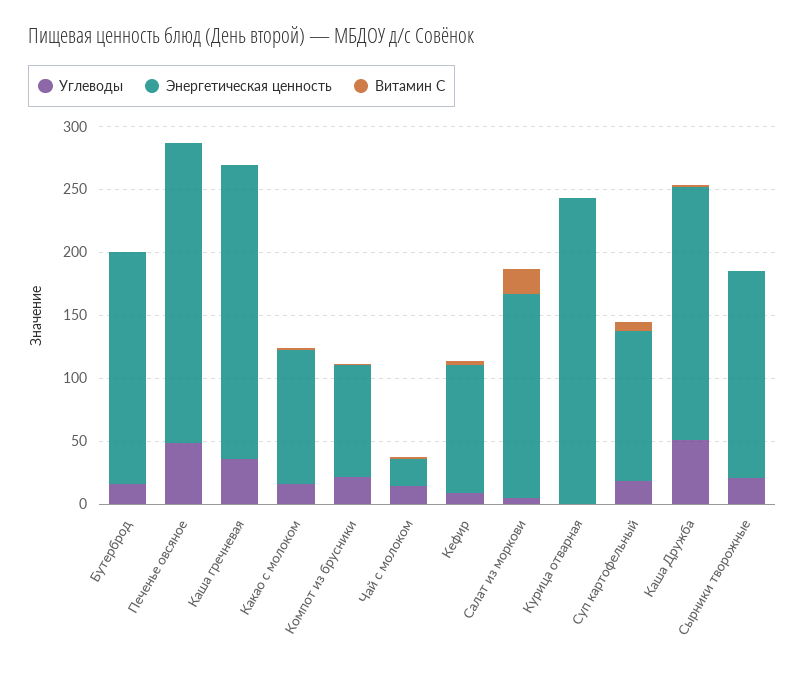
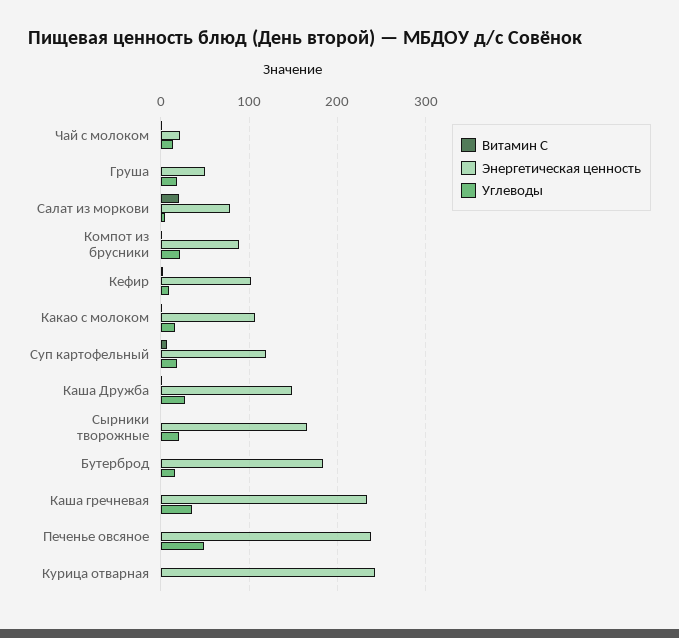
  {
    "Углеводы": {
      "Бутерброд": 20,
      "Печенье овсяное": 50,
      "Каша гречневая": 40,
      "Какао с молоком": 20,
      "Компот из брусники": 20,
      "Чай с молоком": 10,
      "Кефир": 10,
      "Салат из моркови": 0,
      "Курица отварная": 0,
      "Суп картофельный": 20,
-     "Каша Дружба": 50,
+     "Каша Дружба": 30,
-     "Сырники творожные": 20
+     "Сырники творожные": 20,
+     "Груша": 20
    },
    "Энергетическая ценность": {
      "Бутерброд": 180,
      "Печенье овсяное": 240,
      "Каша гречневая": 230,
      "Какао с молоком": 110,
      "Компот из брусники": 90,
      "Чай с молоком": 20,
      "Кефир": 100,
-     "Салат из моркови": 160,
+     "Салат из моркови": 80,
      "Курица отварная": 240,
      "Суп картофельный": 120,
-     "Каша Дружба": 200,
+     "Каша Дружба": 150,
-     "Сырники творожные": 170
+     "Сырники творожные": 170,
+     "Груша": 50
    },
    "Витамин С": {
      "Бутерброд": 0,
      "Печенье овсяное": 0,
      "Каша гречневая": 0,
      "Какао с молоком": 0,
      "Компот из брусники": 0,
      "Чай с молоком": 0,
      "Кефир": 0,
      "Салат из моркови": 20,
      "Курица отварная": 0,
      "Суп картофельный": 10,
      "Каша Дружба": 0,
-     "Сырники творожные": 0
+     "Сырники творожные": 0,
+     "Груша": 0
    }
  }

